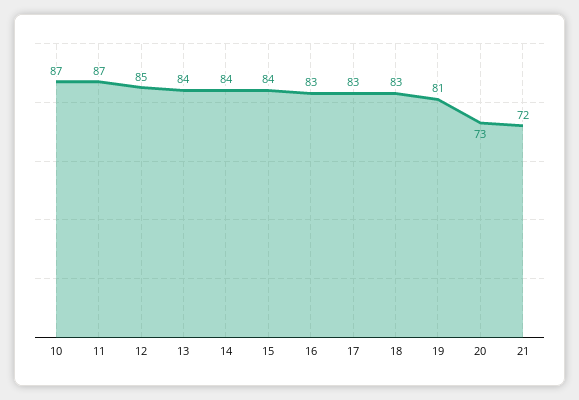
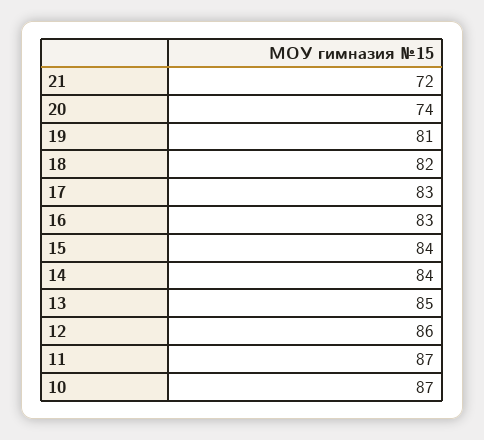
  {
    "10": 87,
    "11": 87,
-   "12": 85,
+   "12": 86,
-   "13": 84,
+   "13": 85,
    "14": 84,
    "15": 84,
    "16": 83,
    "17": 83,
-   "18": 83,
+   "18": 82,
    "19": 81,
-   "20": 73,
+   "20": 74,
    "21": 72
  }

